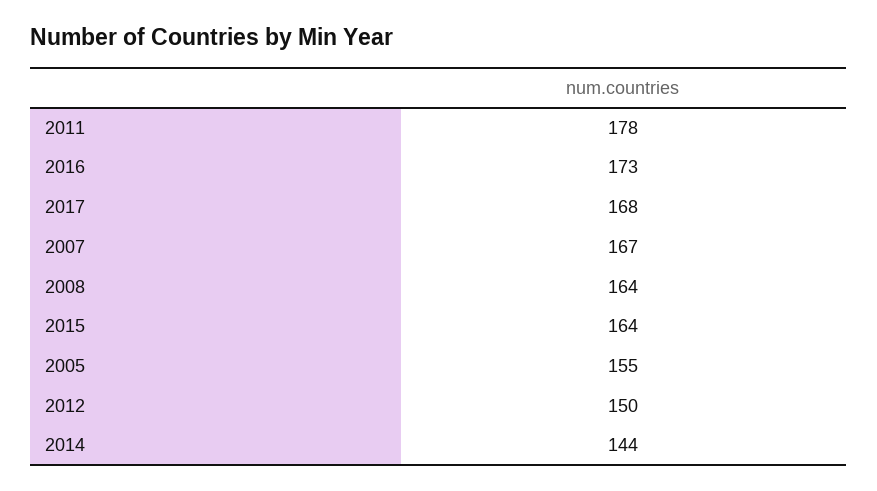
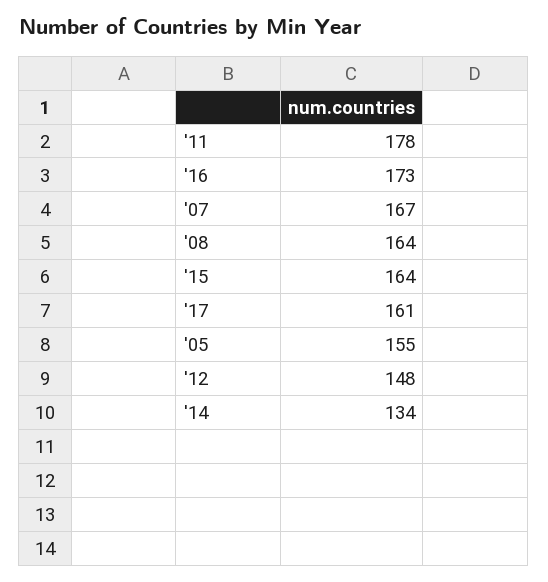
  {
    "2011": 178,
    "2016": 173,
-   "2017": 168,
+   "2017": 161,
    "2007": 167,
    "2008": 164,
    "2015": 164,
    "2005": 155,
-   "2012": 150,
+   "2012": 148,
-   "2014": 144
+   "2014": 134
  }

